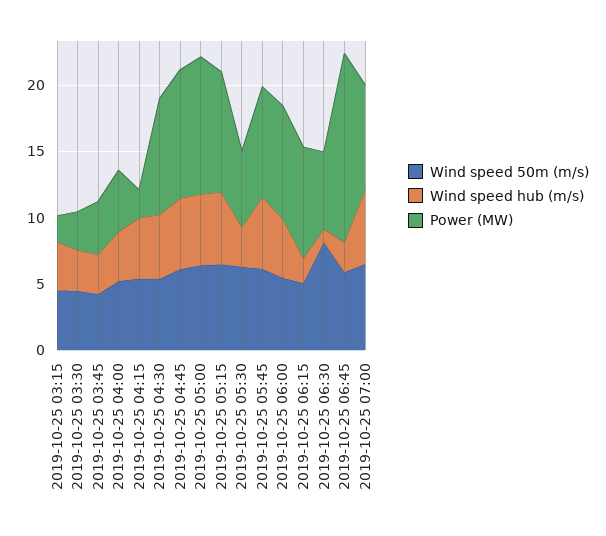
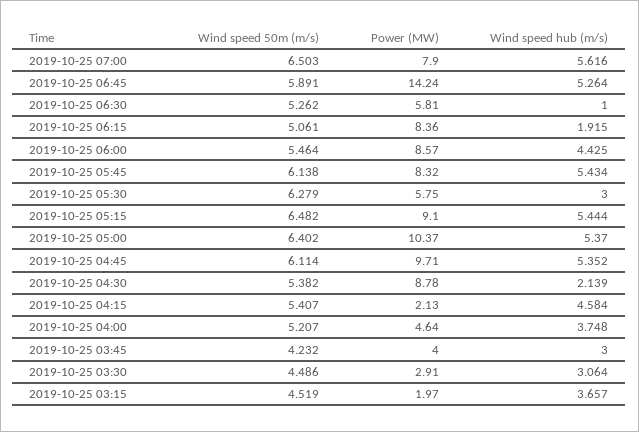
  {
    "Wind speed 50m (m/s)": {
      "2019-10-25 03:15": 4.519,
      "2019-10-25 03:30": 4.486,
      "2019-10-25 03:45": 4.232,
      "2019-10-25 04:00": 5.207,
      "2019-10-25 04:15": 5.407,
      "2019-10-25 04:30": 5.382,
      "2019-10-25 04:45": 6.114,
      "2019-10-25 05:00": 6.402,
      "2019-10-25 05:15": 6.482,
      "2019-10-25 05:30": 6.279,
      "2019-10-25 05:45": 6.138,
      "2019-10-25 06:00": 5.464,
      "2019-10-25 06:15": 5.061,
-     "2019-10-25 06:30": 8,
+     "2019-10-25 06:30": 5.262,
      "2019-10-25 06:45": 5.891,
      "2019-10-25 07:00": 6.503
    },
    "Wind speed hub (m/s)": {
      "2019-10-25 03:15": 3.657,
      "2019-10-25 03:30": 3.064,
      "2019-10-25 03:45": 3,
      "2019-10-25 04:00": 3.748,
      "2019-10-25 04:15": 4.584,
-     "2019-10-25 04:30": 5,
+     "2019-10-25 04:30": 2.139,
      "2019-10-25 04:45": 5.352,
      "2019-10-25 05:00": 5.37,
      "2019-10-25 05:15": 5.444,
      "2019-10-25 05:30": 3,
      "2019-10-25 05:45": 5.434,
      "2019-10-25 06:00": 4.425,
      "2019-10-25 06:15": 1.915,
      "2019-10-25 06:30": 1,
-     "2019-10-25 06:45": 2,
+     "2019-10-25 06:45": 5.264,
      "2019-10-25 07:00": 5.616
    },
    "Power (MW)": {
      "2019-10-25 03:15": 1.97,
      "2019-10-25 03:30": 2.91,
      "2019-10-25 03:45": 4,
      "2019-10-25 04:00": 4.64,
      "2019-10-25 04:15": 2.13,
      "2019-10-25 04:30": 8.78,
      "2019-10-25 04:45": 9.71,
      "2019-10-25 05:00": 10.37,
      "2019-10-25 05:15": 9.1,
      "2019-10-25 05:30": 5.75,
      "2019-10-25 05:45": 8.32,
      "2019-10-25 06:00": 8.57,
      "2019-10-25 06:15": 8.36,
      "2019-10-25 06:30": 5.81,
      "2019-10-25 06:45": 14.24,
      "2019-10-25 07:00": 7.9
    }
  }

